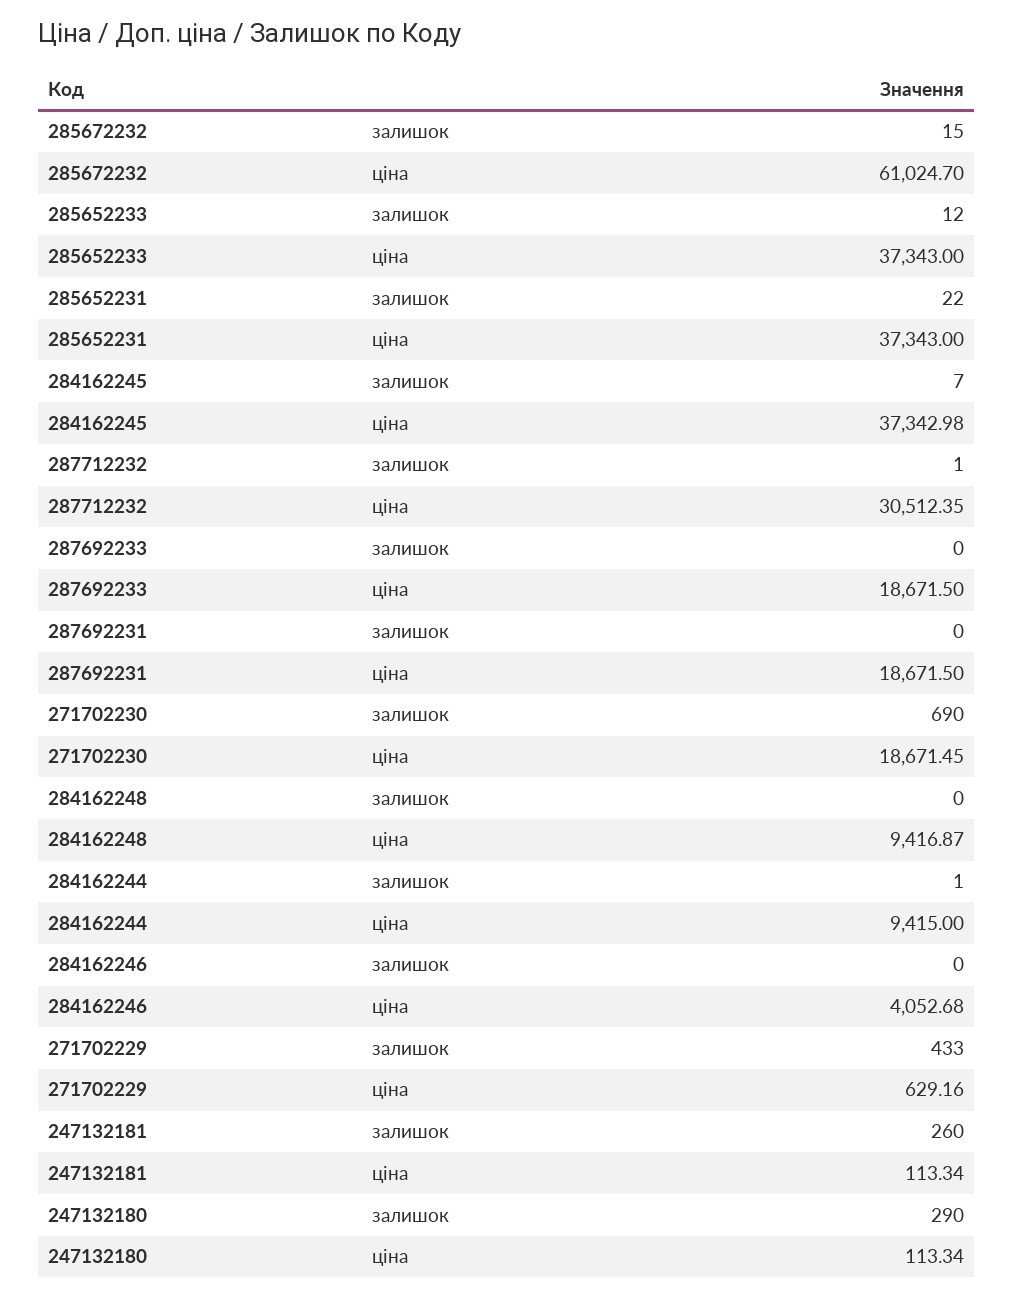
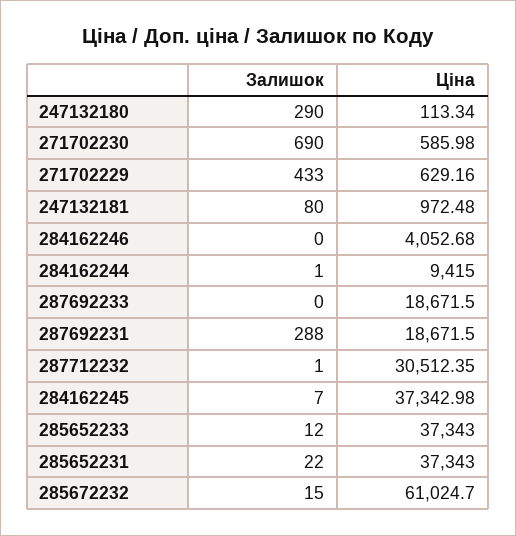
  {
    "285672232": {
      "залишок": 15,
      "ціна": 61024.7
    },
    "285652233": {
      "залишок": 12,
      "ціна": 37343
    },
    "285652231": {
      "залишок": 22,
      "ціна": 37343
    },
    "284162245": {
      "залишок": 7,
      "ціна": 37342.98
    },
    "287712232": {
      "залишок": 1,
      "ціна": 30512.35
    },
    "287692233": {
      "залишок": 0,
      "ціна": 18671.5
    },
    "287692231": {
-     "залишок": 0,
+     "залишок": 288,
      "ціна": 18671.5
    },
    "271702230": {
      "залишок": 690,
-     "ціна": 18671.45
+     "ціна": 585.98
    },
-   "284162248": {
-     "залишок": 0,
-     "ціна": 9416.87
-   },
    "284162244": {
      "залишок": 1,
      "ціна": 9415
    },
    "284162246": {
      "залишок": 0,
      "ціна": 4052.68
    },
    "271702229": {
      "залишок": 433,
      "ціна": 629.16
    },
    "247132181": {
-     "залишок": 260,
+     "залишок": 80,
-     "ціна": 113.34
+     "ціна": 972.48
    },
    "247132180": {
      "залишок": 290,
      "ціна": 113.34
    }
  }

